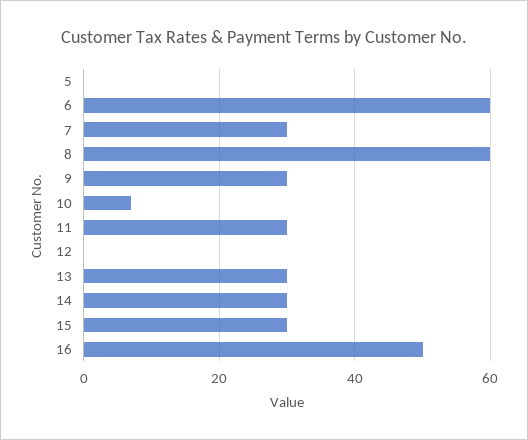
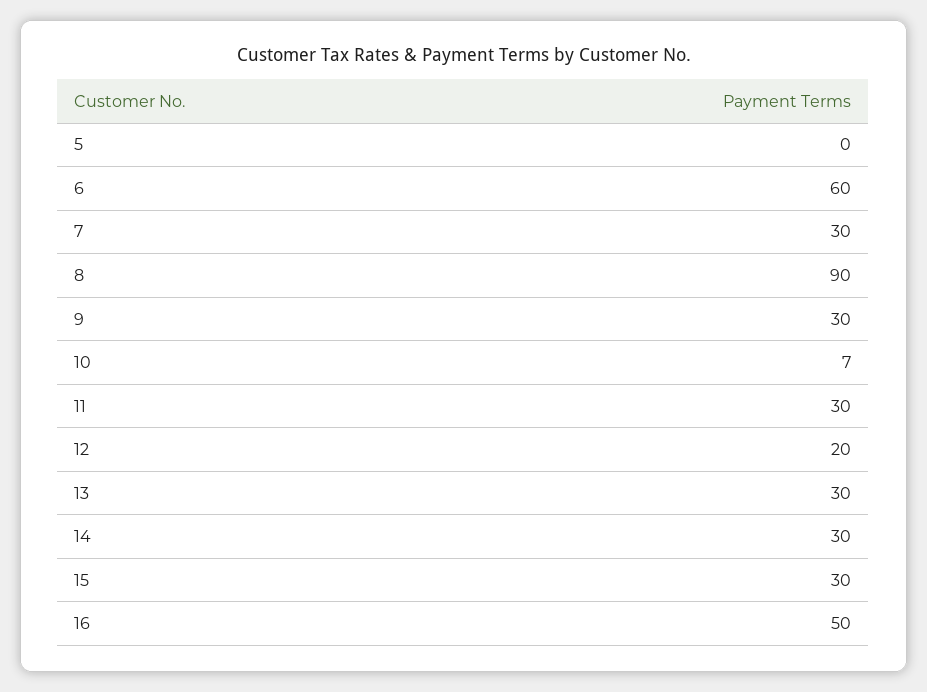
  {
    "5": 0,
    "6": 60,
    "7": 30,
-   "8": 60,
+   "8": 90,
    "9": 30,
    "10": 7,
    "11": 30,
-   "12": 0,
+   "12": 20,
    "13": 30,
    "14": 30,
    "15": 30,
    "16": 50
  }

